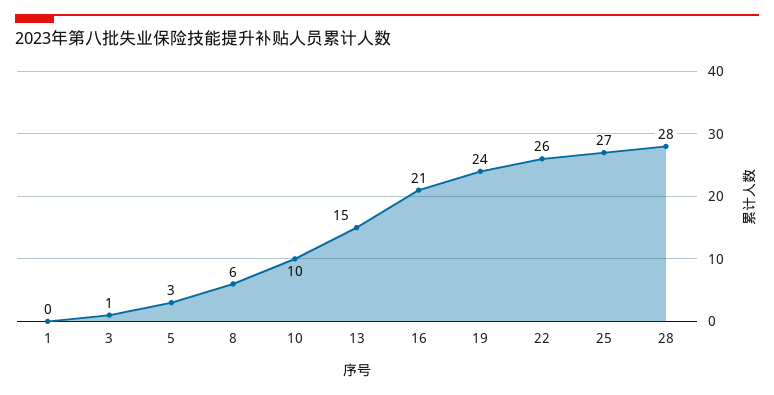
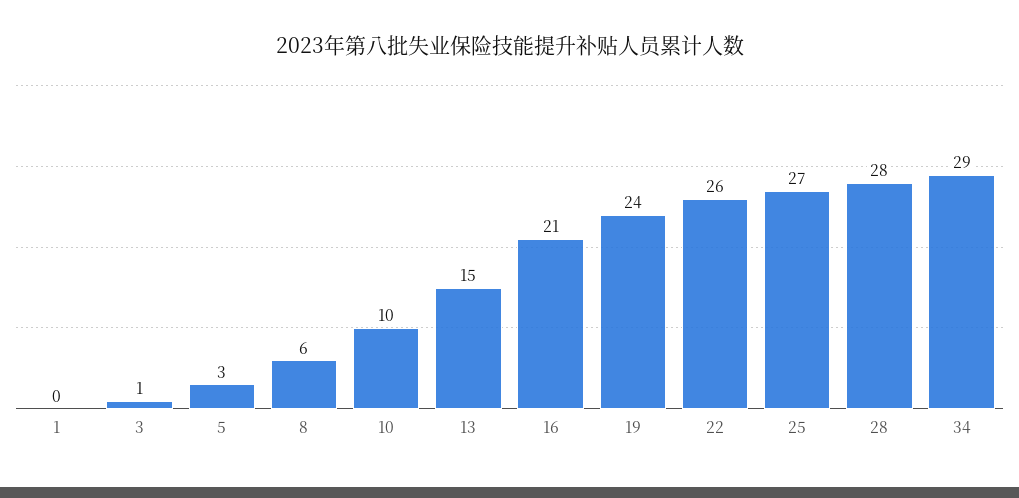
  {
    "1": 0,
    "3": 1,
    "5": 3,
    "8": 6,
    "10": 10,
    "13": 15,
    "16": 21,
    "19": 24,
    "22": 26,
    "25": 27,
-   "28": 28
+   "28": 28,
+   "34": 29
  }

